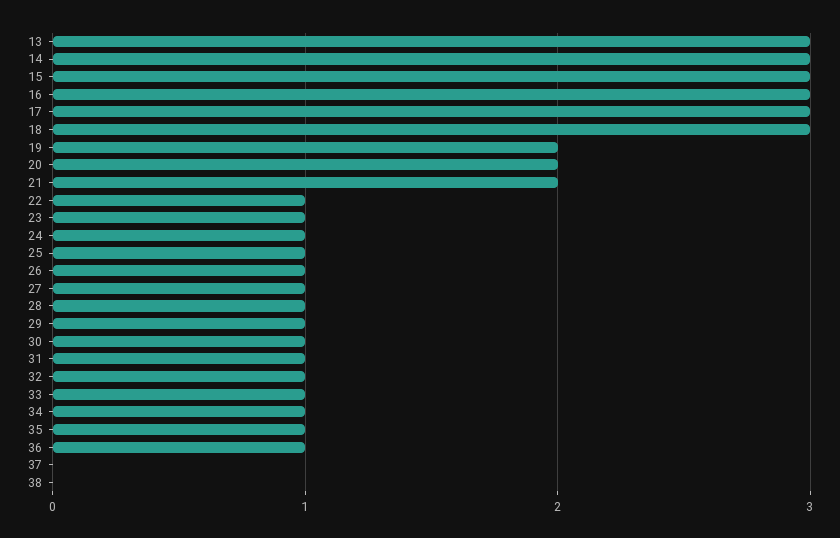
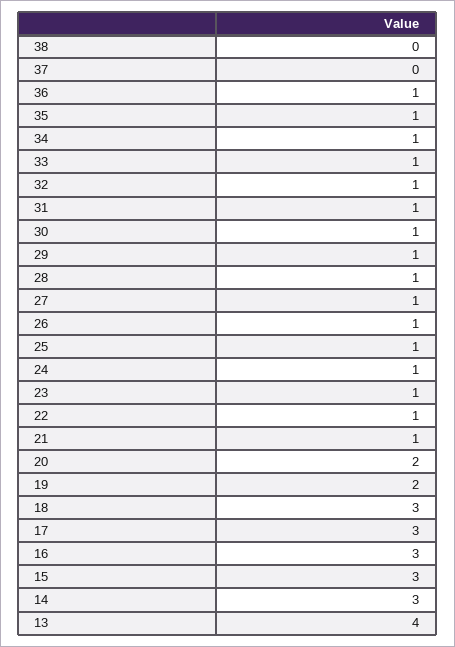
  {
-   "13": 3,
+   "13": 4,
    "14": 3,
    "15": 3,
    "16": 3,
    "17": 3,
    "18": 3,
    "19": 2,
    "20": 2,
-   "21": 2,
+   "21": 1,
    "22": 1,
    "23": 1,
    "24": 1,
    "25": 1,
    "26": 1,
    "27": 1,
    "28": 1,
    "29": 1,
    "30": 1,
    "31": 1,
    "32": 1,
    "33": 1,
    "34": 1,
    "35": 1,
    "36": 1,
    "37": 0,
    "38": 0
  }

